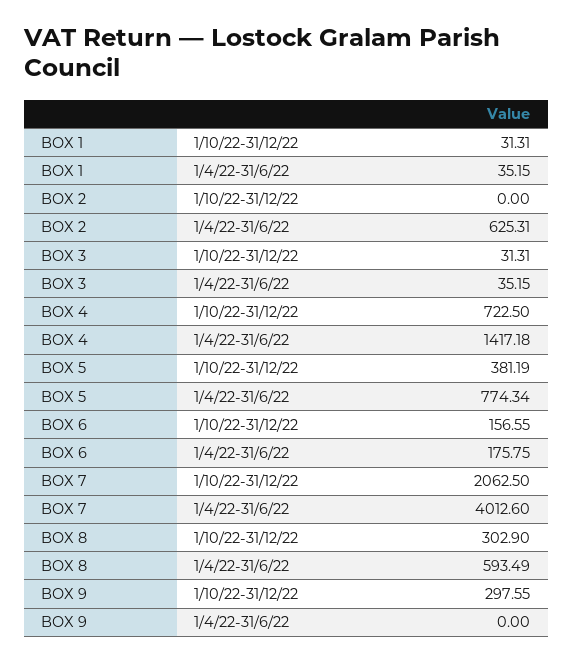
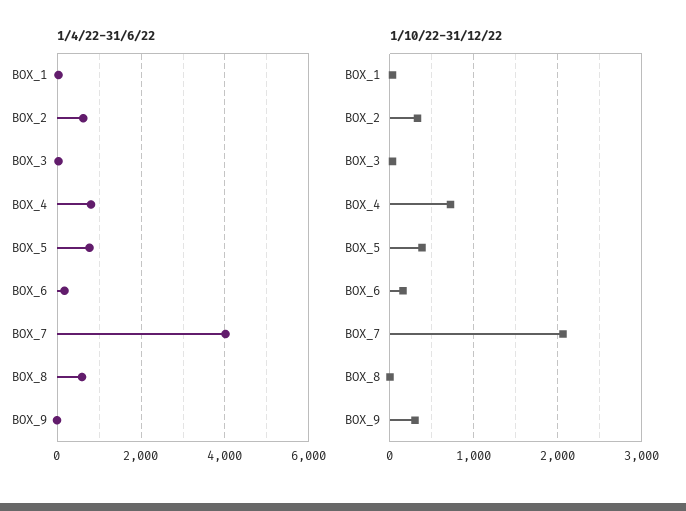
  {
    "1/10/22-31/12/22": {
      "BOX 1": 31.31,
-     "BOX 2": 0,
+     "BOX 2": 300,
      "BOX 3": 31.31,
      "BOX 4": 722.5,
      "BOX 5": 381.19,
      "BOX 6": 156.55,
      "BOX 7": 2062.5,
-     "BOX 8": 302.9,
+     "BOX 8": 0,
      "BOX 9": 297.55
    },
    "1/4/22-31/6/22": {
      "BOX 1": 35.15,
      "BOX 2": 625.31,
      "BOX 3": 35.15,
-     "BOX 4": 1417.18,
+     "BOX 4": 800,
      "BOX 5": 774.34,
      "BOX 6": 175.75,
      "BOX 7": 4012.6,
      "BOX 8": 593.49,
      "BOX 9": 0
    }
  }

